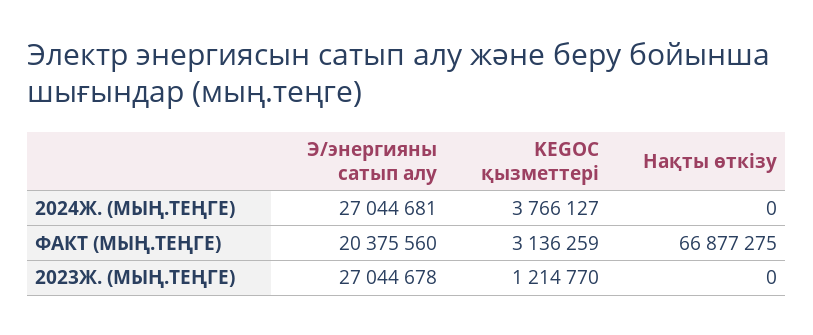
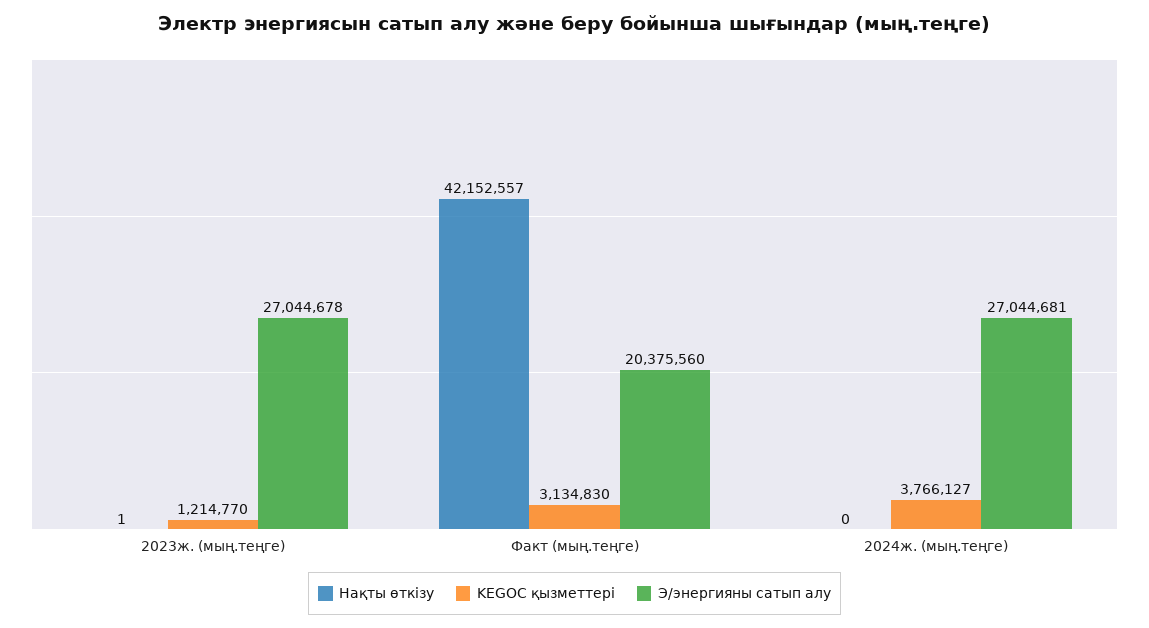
  {
    "Э/энергияны сатып алу": {
      "2024Ж. (МЫҢ.ТЕҢГЕ)": 27044681,
      "ФАКТ (МЫҢ.ТЕҢГЕ)": 20375560,
      "2023Ж. (МЫҢ.ТЕҢГЕ)": 27044678
    },
    "KEGOC қызметтері": {
      "2024Ж. (МЫҢ.ТЕҢГЕ)": 3766127,
-     "ФАКТ (МЫҢ.ТЕҢГЕ)": 3136259,
+     "ФАКТ (МЫҢ.ТЕҢГЕ)": 3134830,
      "2023Ж. (МЫҢ.ТЕҢГЕ)": 1214770
    },
    "Нақты өткізу": {
      "2024Ж. (МЫҢ.ТЕҢГЕ)": 0,
-     "ФАКТ (МЫҢ.ТЕҢГЕ)": 66877275,
+     "ФАКТ (МЫҢ.ТЕҢГЕ)": 42152557,
-     "2023Ж. (МЫҢ.ТЕҢГЕ)": 0
+     "2023Ж. (МЫҢ.ТЕҢГЕ)": 1
    }
  }

